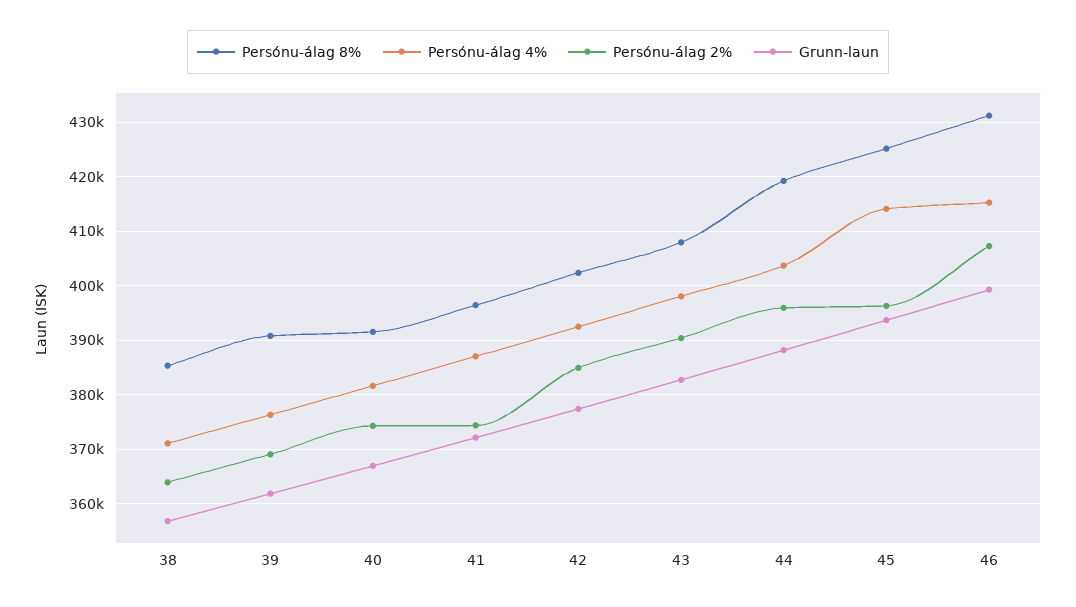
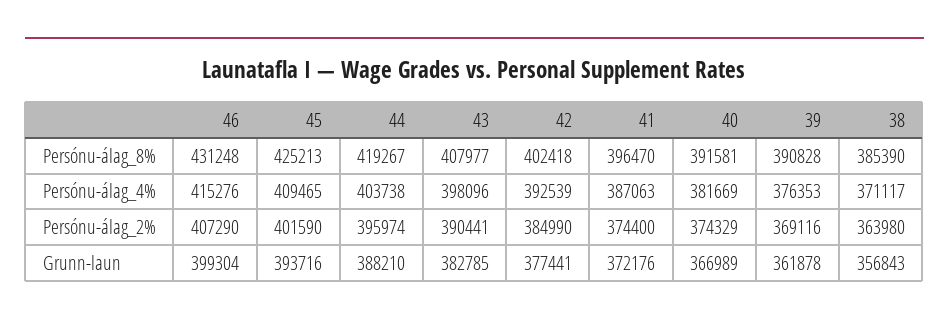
  {
    "Persónu-álag 8%": {
      "38": 385390,
      "39": 390828,
      "40": 391581,
      "41": 396470,
      "42": 402418,
      "43": 407977,
      "44": 419267,
      "45": 425213,
      "46": 431248
    },
    "Persónu-álag 4%": {
      "38": 371117,
      "39": 376353,
      "40": 381669,
      "41": 387063,
      "42": 392539,
      "43": 398096,
      "44": 403738,
-     "45": 414000,
+     "45": 409465,
      "46": 415276
    },
    "Persónu-álag 2%": {
      "38": 363980,
      "39": 369116,
      "40": 374329,
      "41": 374400,
      "42": 384990,
      "43": 390441,
      "44": 395974,
-     "45": 396000,
+     "45": 401590,
      "46": 407290
    },
    "Grunn-laun": {
      "38": 356843,
      "39": 361878,
      "40": 366989,
      "41": 372176,
      "42": 377441,
      "43": 382785,
      "44": 388210,
      "45": 393716,
      "46": 399304
    }
  }

